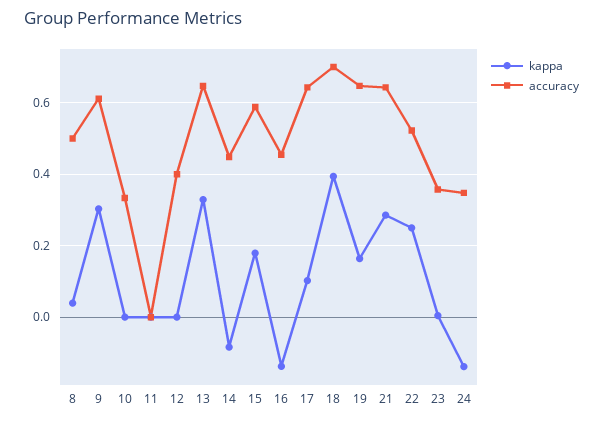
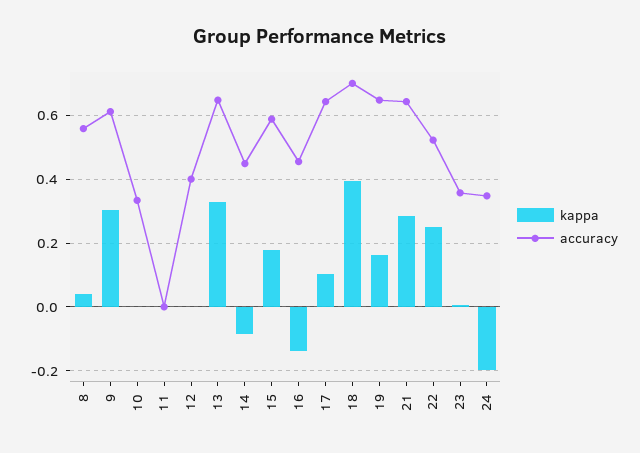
  {
    "kappa": {
      "8": 0.04,
      "9": 0.3,
      "10": 0,
      "11": 0,
      "12": 0,
      "13": 0.32,
      "14": -0.08,
      "15": 0.18,
      "16": -0.14,
      "17": 0.1,
      "18": 0.4,
      "19": 0.16,
      "21": 0.28,
      "22": 0.26,
      "23": 0,
-     "24": -0.14
+     "24": -0.2
    },
    "accuracy": {
-     "8": 0.5,
+     "8": 0.56,
      "9": 0.62,
      "10": 0.34,
      "11": 0,
      "12": 0.4,
      "13": 0.64,
      "14": 0.44,
      "15": 0.58,
      "16": 0.46,
      "17": 0.64,
      "18": 0.7,
      "19": 0.64,
      "21": 0.64,
      "22": 0.52,
      "23": 0.36,
      "24": 0.34
    }
  }

